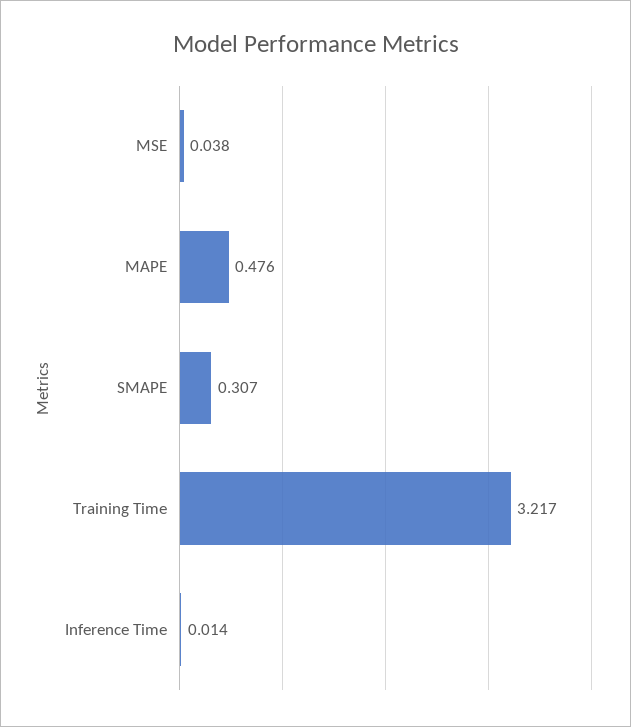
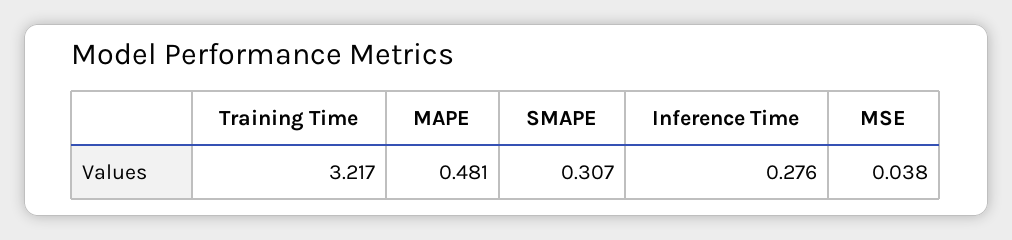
  {
    "MSE": 0.038,
-   "MAPE": 0.476,
+   "MAPE": 0.481,
    "SMAPE": 0.307,
    "Training Time": 3.217,
-   "Inference Time": 0.014
+   "Inference Time": 0.276
  }

